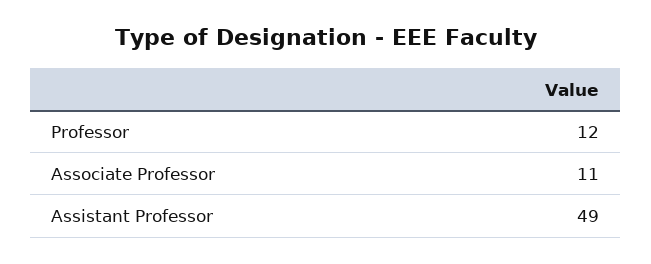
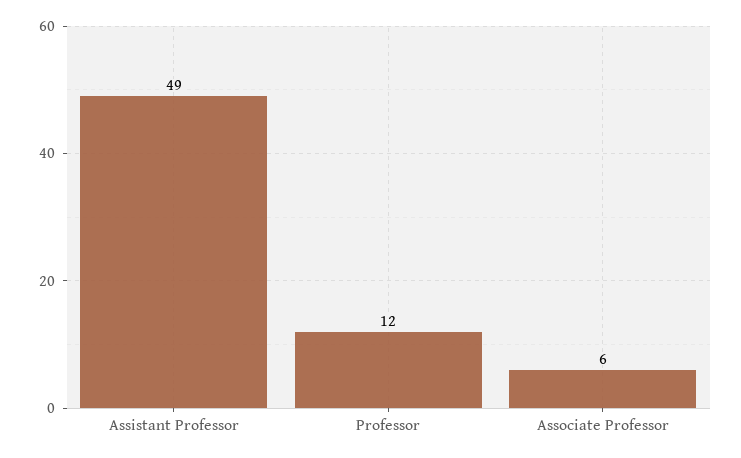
  {
    "Professor": 12,
-   "Associate Professor": 11,
+   "Associate Professor": 6,
    "Assistant Professor": 49
  }

